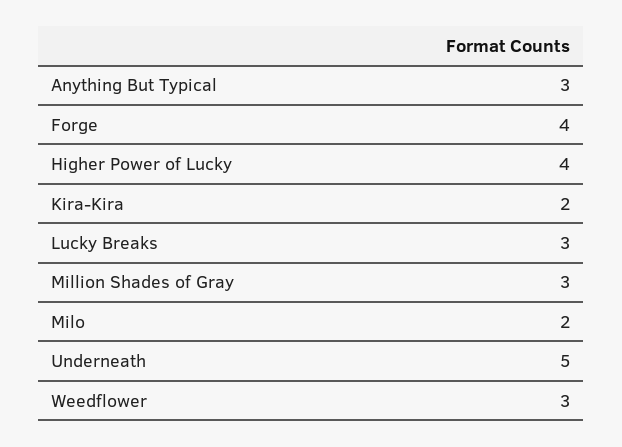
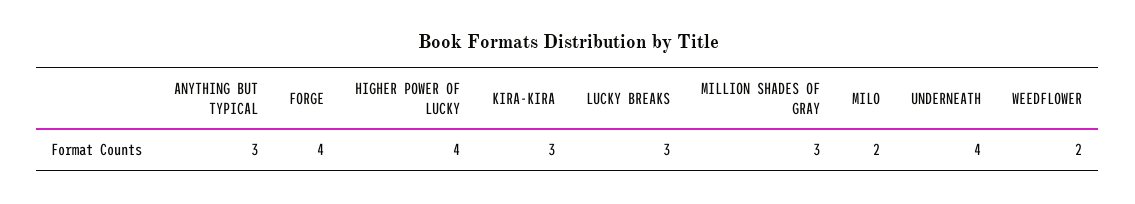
  {
    "Anything But Typical": 3,
    "Forge": 4,
    "Higher Power of Lucky": 4,
-   "Kira-Kira": 2,
+   "Kira-Kira": 3,
    "Lucky Breaks": 3,
    "Million Shades of Gray": 3,
    "Milo": 2,
-   "Underneath": 5,
+   "Underneath": 4,
-   "Weedflower": 3
+   "Weedflower": 2
  }

